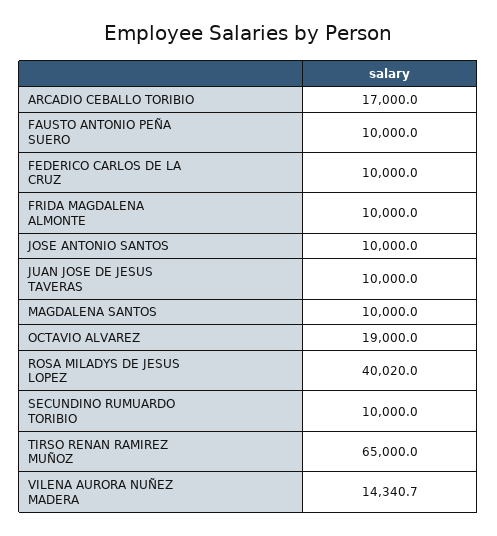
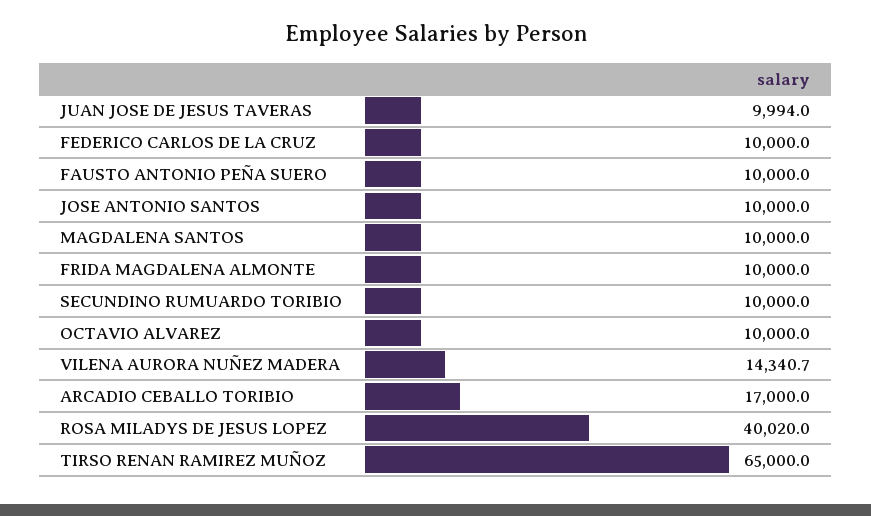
  {
    "ARCADIO CEBALLO TORIBIO": 17000,
    "FAUSTO ANTONIO PEÑA SUERO": 10000,
    "FEDERICO CARLOS DE LA CRUZ": 10000,
    "FRIDA MAGDALENA ALMONTE": 10000,
    "JOSE ANTONIO SANTOS": 10000,
-   "JUAN JOSE DE JESUS TAVERAS": 10000,
+   "JUAN JOSE DE JESUS TAVERAS": 9994,
    "MAGDALENA SANTOS": 10000,
-   "OCTAVIO ALVAREZ": 19000,
+   "OCTAVIO ALVAREZ": 10000,
    "ROSA MILADYS DE JESUS LOPEZ": 40020,
    "SECUNDINO RUMUARDO TORIBIO": 10000,
    "TIRSO RENAN RAMIREZ MUÑOZ": 65000,
    "VILENA AURORA NUÑEZ MADERA": 14340.7
  }

